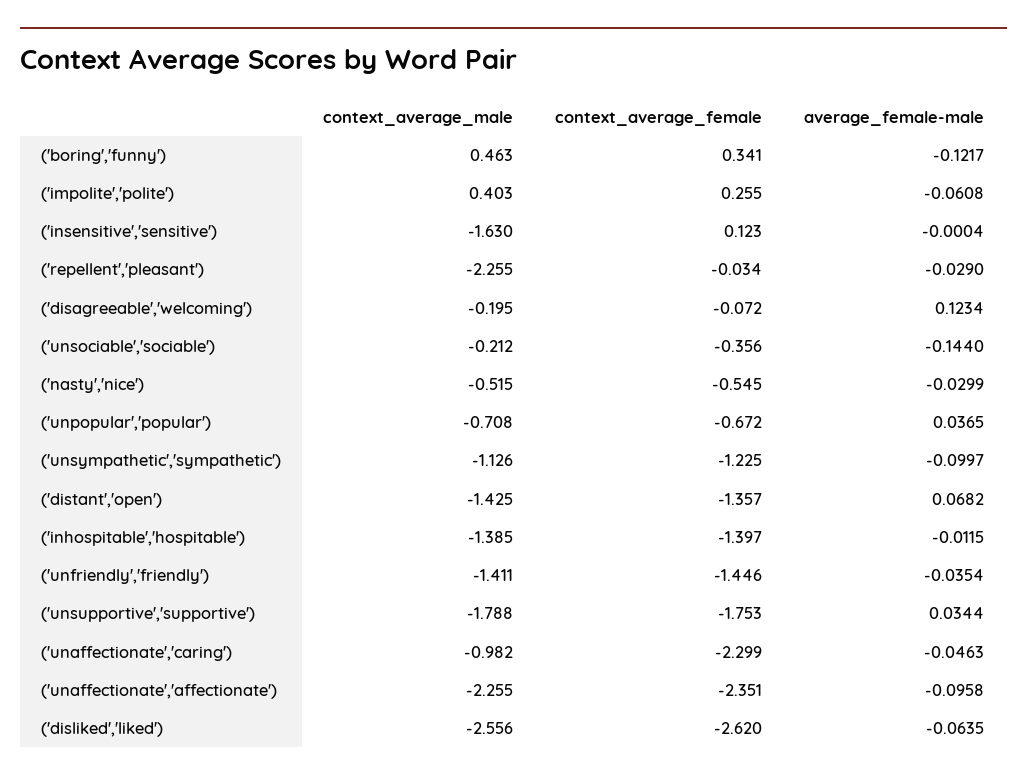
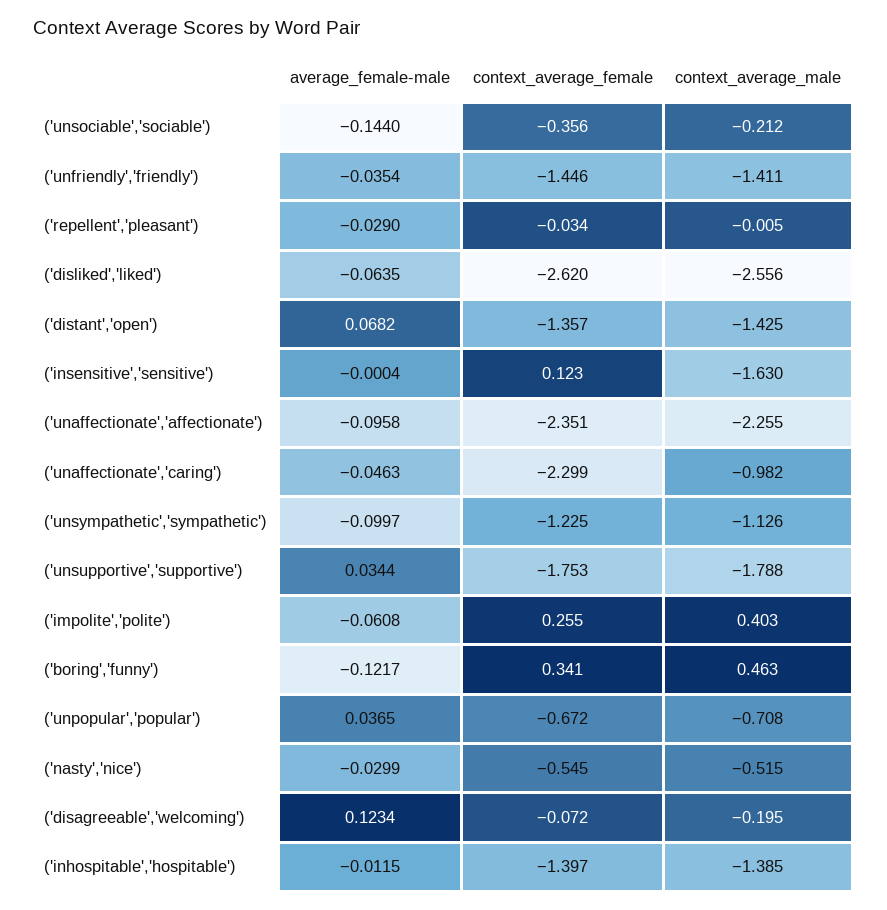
  {
    "context_average_male": {
      "('boring','funny')": 0.463,
      "('impolite','polite')": 0.403,
      "('insensitive','sensitive')": -1.63,
-     "('repellent','pleasant')": -2.255,
+     "('repellent','pleasant')": -0.005,
      "('disagreeable','welcoming')": -0.195,
      "('unsociable','sociable')": -0.212,
      "('nasty','nice')": -0.515,
      "('unpopular','popular')": -0.708,
      "('unsympathetic','sympathetic')": -1.126,
      "('distant','open')": -1.425,
      "('inhospitable','hospitable')": -1.385,
      "('unfriendly','friendly')": -1.411,
      "('unsupportive','supportive')": -1.788,
      "('unaffectionate','caring')": -0.982,
      "('unaffectionate','affectionate')": -2.255,
      "('disliked','liked')": -2.556
    },
    "context_average_female": {
      "('boring','funny')": 0.341,
      "('impolite','polite')": 0.255,
      "('insensitive','sensitive')": 0.123,
      "('repellent','pleasant')": -0.034,
      "('disagreeable','welcoming')": -0.072,
      "('unsociable','sociable')": -0.356,
      "('nasty','nice')": -0.545,
      "('unpopular','popular')": -0.672,
      "('unsympathetic','sympathetic')": -1.225,
      "('distant','open')": -1.357,
      "('inhospitable','hospitable')": -1.397,
      "('unfriendly','friendly')": -1.446,
      "('unsupportive','supportive')": -1.753,
      "('unaffectionate','caring')": -2.299,
      "('unaffectionate','affectionate')": -2.351,
      "('disliked','liked')": -2.62
    },
    "average_female-male": {
      "('boring','funny')": -0.1217,
      "('impolite','polite')": -0.0608,
      "('insensitive','sensitive')": -0.0004,
      "('repellent','pleasant')": -0.029,
      "('disagreeable','welcoming')": 0.1234,
      "('unsociable','sociable')": -0.144,
      "('nasty','nice')": -0.0299,
      "('unpopular','popular')": 0.0365,
      "('unsympathetic','sympathetic')": -0.0997,
      "('distant','open')": 0.0682,
      "('inhospitable','hospitable')": -0.0115,
      "('unfriendly','friendly')": -0.0354,
      "('unsupportive','supportive')": 0.0344,
      "('unaffectionate','caring')": -0.0463,
      "('unaffectionate','affectionate')": -0.0958,
      "('disliked','liked')": -0.0635
    }
  }

